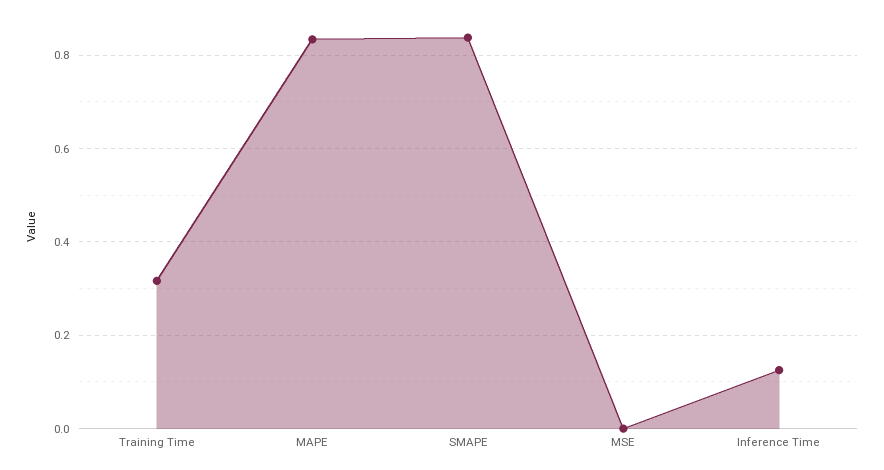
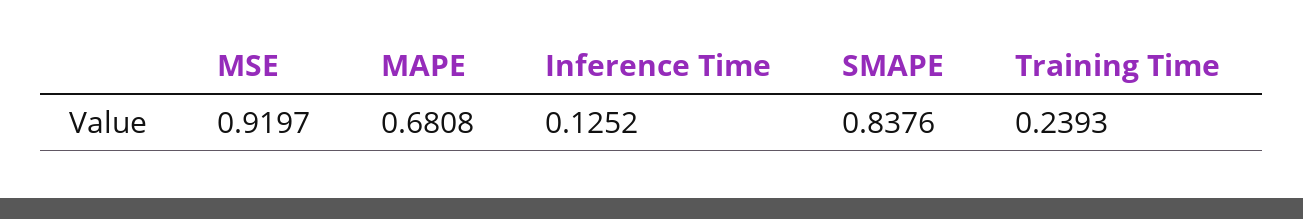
  {
-   "Training Time": 0.32,
+   "Training Time": 0.2393,
-   "MAPE": 0.84,
+   "MAPE": 0.6808,
    "SMAPE": 0.8376,
-   "MSE": 0,
+   "MSE": 0.9197,
    "Inference Time": 0.1252
  }

